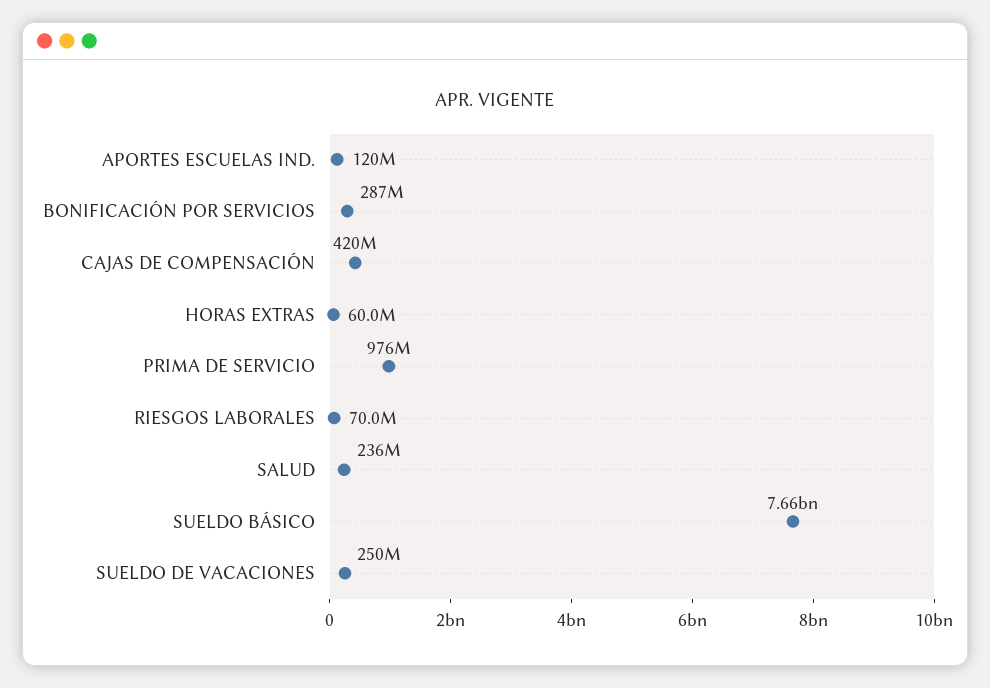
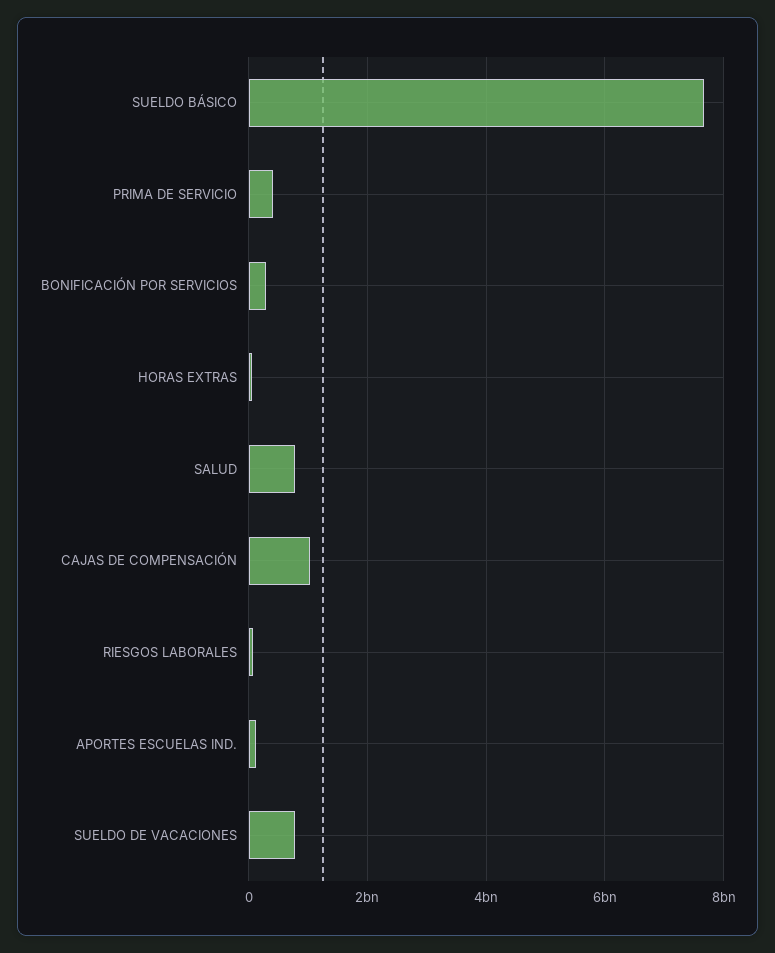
  {
    "APORTES ESCUELAS IND.": 120000000,
    "BONIFICACIÓN POR SERVICIOS": 287000000,
-   "CAJAS DE COMPENSACIÓN": 420000000,
+   "CAJAS DE COMPENSACIÓN": 1000000000,
    "HORAS EXTRAS": 60000000,
-   "PRIMA DE SERVICIO": 976000000,
+   "PRIMA DE SERVICIO": 400000000,
    "RIESGOS LABORALES": 70000000,
-   "SALUD": 236000000,
+   "SALUD": 800000000,
    "SUELDO BÁSICO": 7660000000,
-   "SUELDO DE VACACIONES": 250000000
+   "SUELDO DE VACACIONES": 800000000
  }

